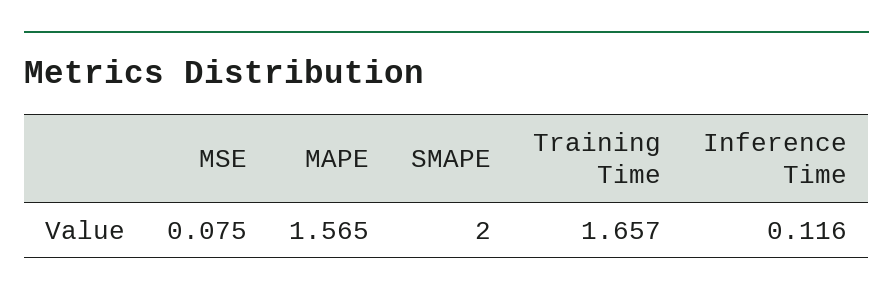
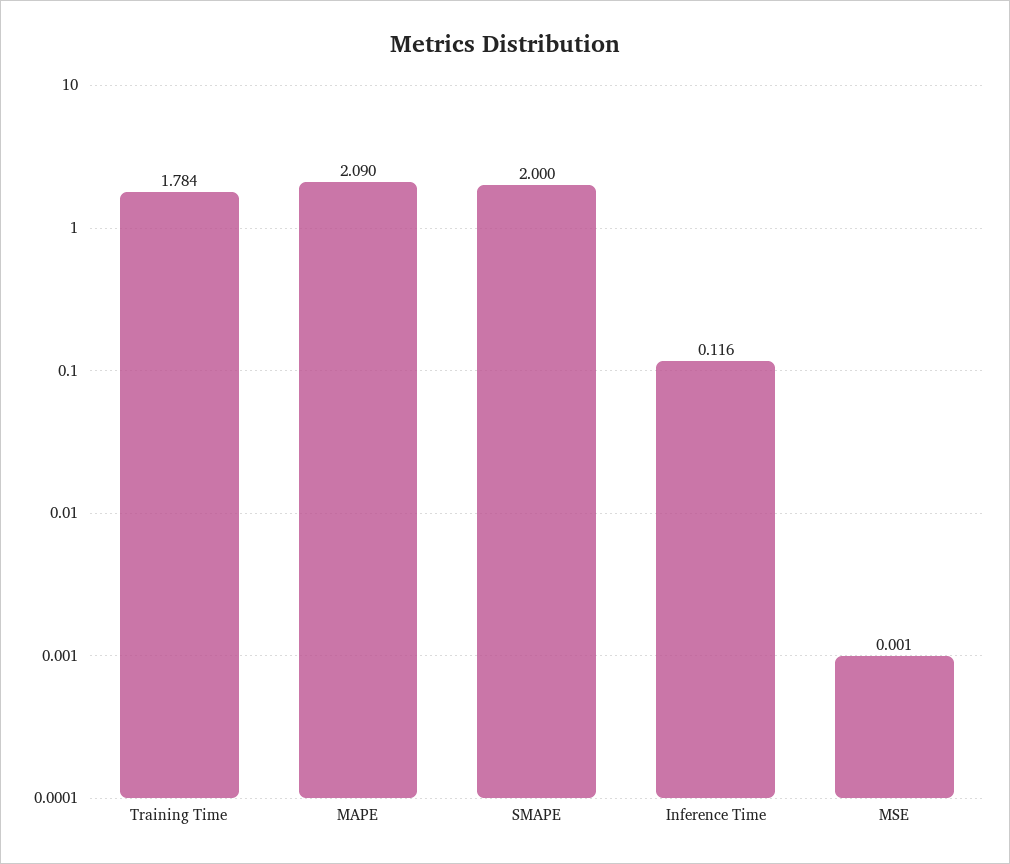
  {
-   "MSE": 0.075,
+   "MSE": 0.001,
-   "MAPE": 1.565,
+   "MAPE": 2.09,
    "SMAPE": 2,
-   "Training Time": 1.657,
+   "Training Time": 1.784,
    "Inference Time": 0.116
  }

